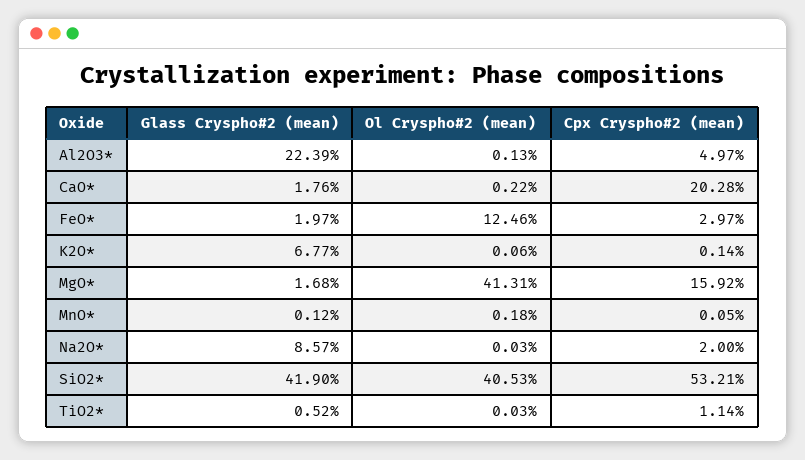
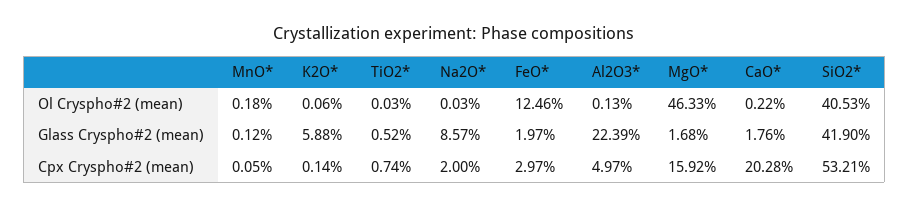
  {
    "Glass Cryspho#2 (mean)": {
      "Al2O3*": 22.39,
      "CaO*": 1.76,
      "FeO*": 1.97,
-     "K2O*": 6.77,
+     "K2O*": 5.88,
      "MgO*": 1.68,
      "MnO*": 0.12,
      "Na2O*": 8.57,
      "SiO2*": 41.9,
      "TiO2*": 0.52
    },
    "Ol Cryspho#2 (mean)": {
      "Al2O3*": 0.13,
      "CaO*": 0.22,
      "FeO*": 12.46,
      "K2O*": 0.06,
-     "MgO*": 41.31,
+     "MgO*": 46.33,
      "MnO*": 0.18,
      "Na2O*": 0.03,
      "SiO2*": 40.53,
      "TiO2*": 0.03
    },
    "Cpx Cryspho#2 (mean)": {
      "Al2O3*": 4.97,
      "CaO*": 20.28,
      "FeO*": 2.97,
      "K2O*": 0.14,
      "MgO*": 15.92,
      "MnO*": 0.05,
      "Na2O*": 2,
      "SiO2*": 53.21,
-     "TiO2*": 1.14
+     "TiO2*": 0.74
    }
  }

